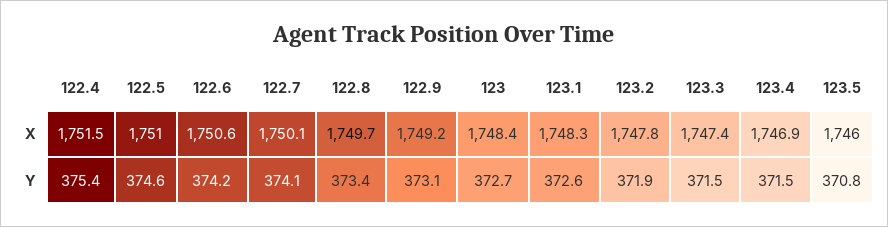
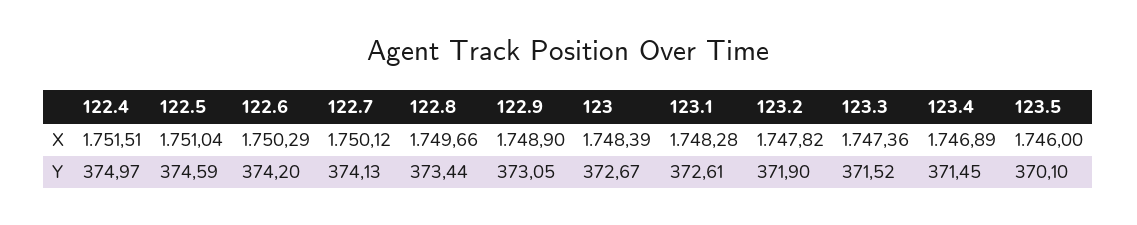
  {
    "122.4": {
      "X": 1751.51,
-     "Y": 375.4
+     "Y": 374.97
    },
    "122.5": {
      "X": 1751.04,
      "Y": 374.59
    },
    "122.6": {
-     "X": 1750.6,
+     "X": 1750.29,
      "Y": 374.2
    },
    "122.7": {
      "X": 1750.12,
      "Y": 374.13
    },
    "122.8": {
      "X": 1749.66,
      "Y": 373.44
    },
    "122.9": {
-     "X": 1749.2,
+     "X": 1748.9,
      "Y": 373.05
    },
    "123": {
      "X": 1748.39,
      "Y": 372.67
    },
    "123.1": {
      "X": 1748.28,
      "Y": 372.61
    },
    "123.2": {
      "X": 1747.82,
      "Y": 371.9
    },
    "123.3": {
      "X": 1747.36,
      "Y": 371.52
    },
    "123.4": {
      "X": 1746.89,
      "Y": 371.45
    },
    "123.5": {
      "X": 1746,
-     "Y": 370.8
+     "Y": 370.1
    }
  }

